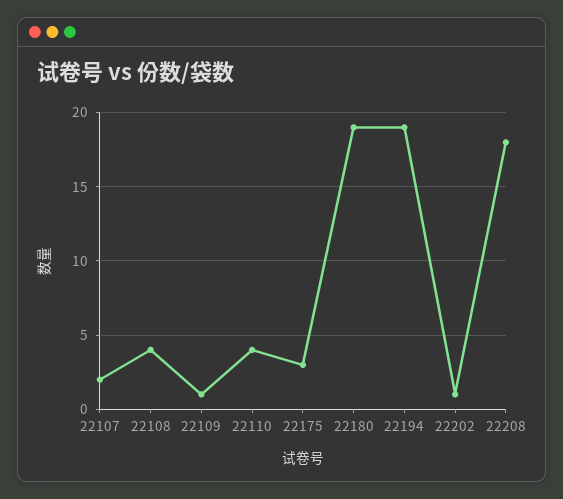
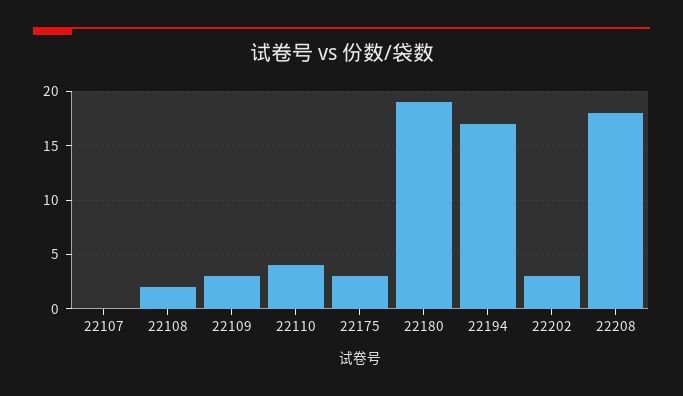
  {
-   "22107": 2,
+   "22107": 0,
-   "22108": 4,
+   "22108": 2,
-   "22109": 1,
+   "22109": 3,
    "22110": 4,
    "22175": 3,
    "22180": 19,
-   "22194": 19,
+   "22194": 17,
-   "22202": 1,
+   "22202": 3,
    "22208": 18
  }

